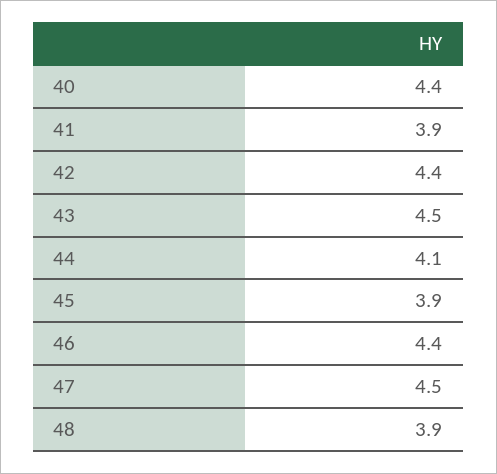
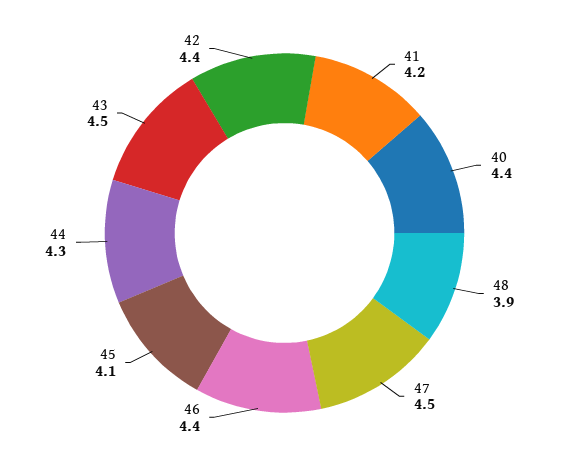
  {
    "40": 4.4,
-   "41": 3.9,
+   "41": 4.2,
    "42": 4.4,
    "43": 4.5,
-   "44": 4.1,
+   "44": 4.3,
-   "45": 3.9,
+   "45": 4.1,
    "46": 4.4,
    "47": 4.5,
    "48": 3.9
  }

